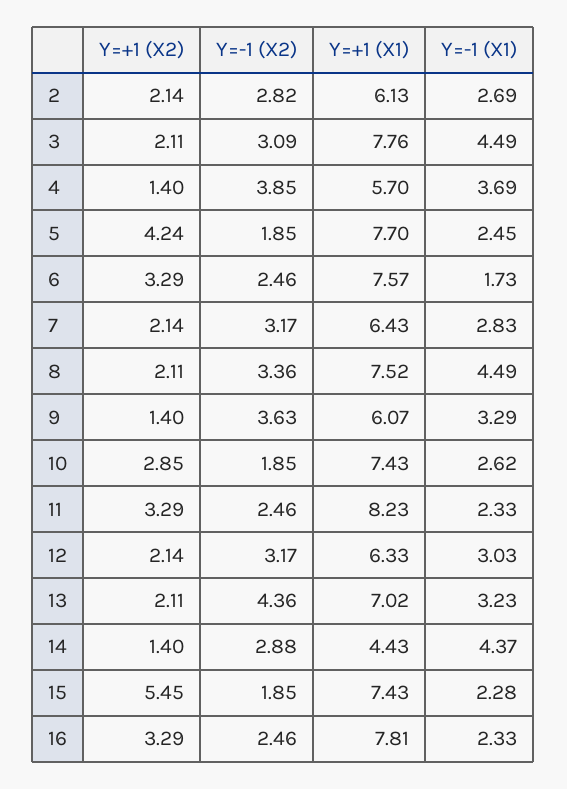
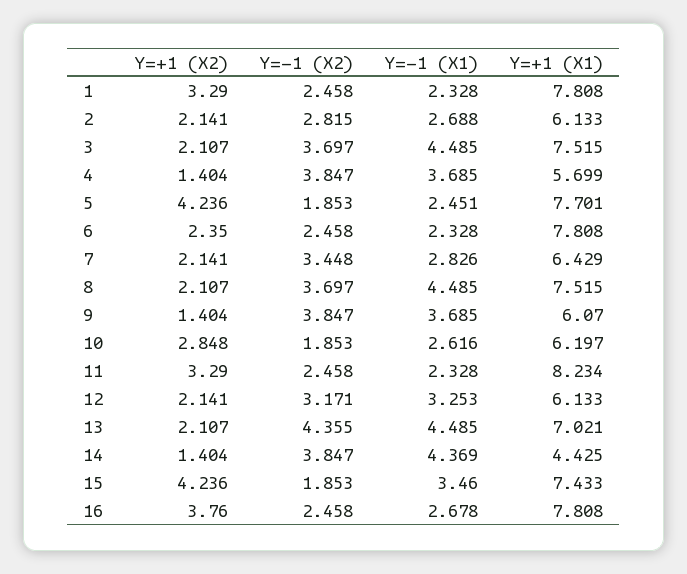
  {
    "Y=+1 (X2)": {
      "2": 2.141,
      "3": 2.107,
      "4": 1.404,
      "5": 4.236,
-     "6": 3.29,
+     "6": 2.35,
      "7": 2.141,
      "8": 2.107,
      "9": 1.404,
      "10": 2.848,
      "11": 3.29,
      "12": 2.141,
      "13": 2.107,
      "14": 1.404,
-     "15": 5.45,
+     "15": 4.236,
-     "16": 3.29
+     "16": 3.76,
+     "1": 3.29
    },
    "Y=-1 (X2)": {
      "2": 2.815,
-     "3": 3.09,
+     "3": 3.697,
      "4": 3.847,
      "5": 1.853,
      "6": 2.458,
-     "7": 3.17,
+     "7": 3.448,
-     "8": 3.36,
+     "8": 3.697,
-     "9": 3.63,
+     "9": 3.847,
      "10": 1.853,
      "11": 2.458,
      "12": 3.171,
      "13": 4.355,
-     "14": 2.88,
+     "14": 3.847,
      "15": 1.853,
-     "16": 2.458
+     "16": 2.458,
+     "1": 2.458
    },
    "Y=+1 (X1)": {
      "2": 6.133,
-     "3": 7.76,
+     "3": 7.515,
      "4": 5.699,
      "5": 7.701,
-     "6": 7.57,
+     "6": 7.808,
      "7": 6.429,
      "8": 7.515,
      "9": 6.07,
-     "10": 7.43,
+     "10": 6.197,
      "11": 8.234,
-     "12": 6.33,
+     "12": 6.133,
      "13": 7.021,
      "14": 4.425,
      "15": 7.433,
-     "16": 7.808
+     "16": 7.808,
+     "1": 7.808
    },
    "Y=-1 (X1)": {
      "2": 2.688,
      "3": 4.485,
      "4": 3.685,
      "5": 2.451,
-     "6": 1.73,
+     "6": 2.328,
      "7": 2.826,
      "8": 4.485,
-     "9": 3.29,
+     "9": 3.685,
      "10": 2.616,
      "11": 2.328,
-     "12": 3.03,
+     "12": 3.253,
-     "13": 3.23,
+     "13": 4.485,
      "14": 4.369,
-     "15": 2.28,
+     "15": 3.46,
-     "16": 2.33
+     "16": 2.678,
+     "1": 2.328
    }
  }

